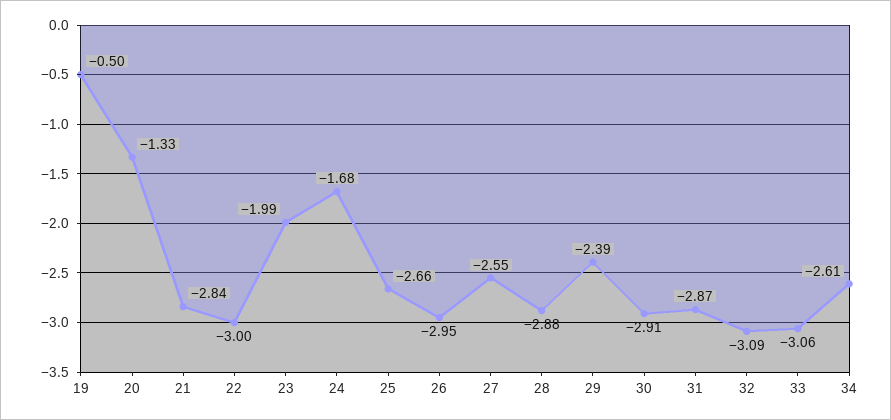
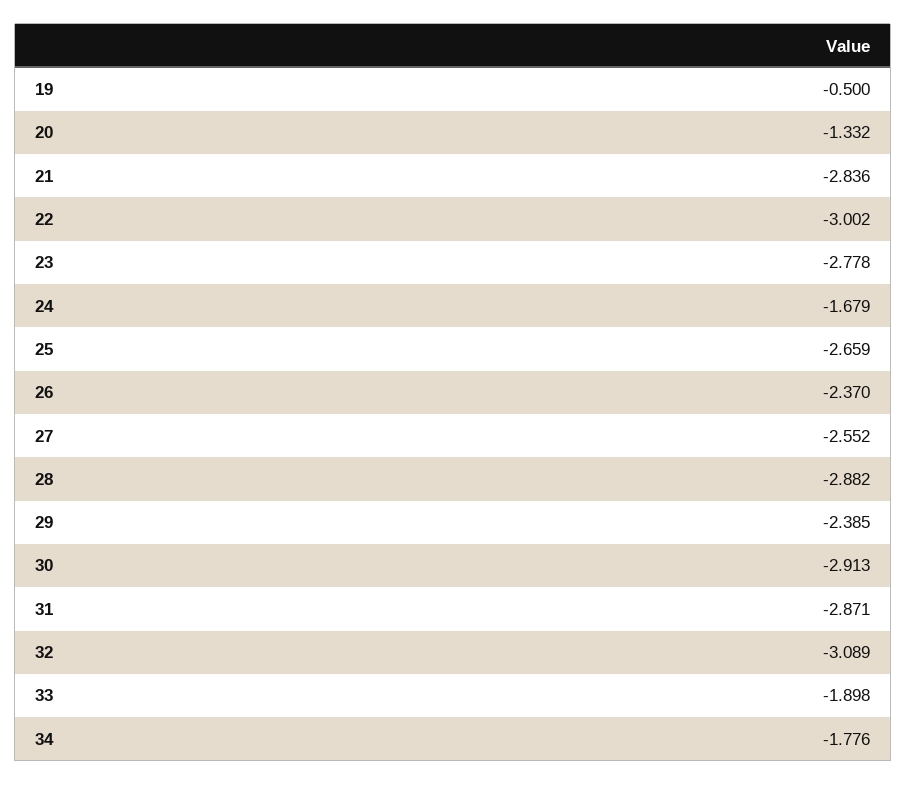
  {
    "19": -0.5,
    "20": -1.332,
    "21": -2.836,
    "22": -3.002,
-   "23": -1.99,
+   "23": -2.778,
    "24": -1.679,
    "25": -2.659,
-   "26": -2.95,
+   "26": -2.37,
    "27": -2.552,
    "28": -2.882,
    "29": -2.385,
    "30": -2.913,
    "31": -2.871,
    "32": -3.089,
-   "33": -3.06,
+   "33": -1.898,
-   "34": -2.61
+   "34": -1.776
  }

